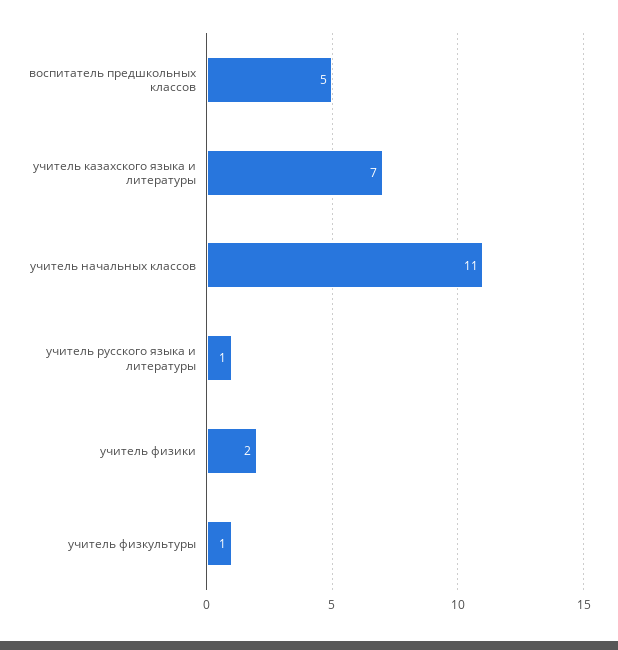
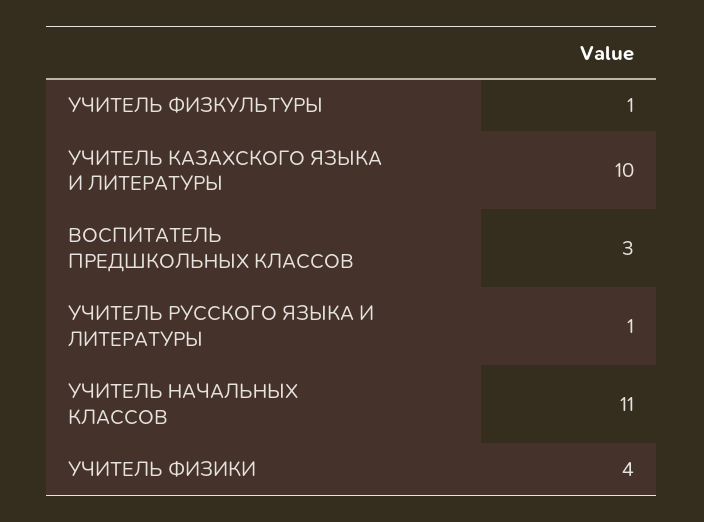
  {
-   "воспитатель предшкольных классов": 5,
+   "воспитатель предшкольных классов": 3,
-   "учитель казахского языка и литературы": 7,
+   "учитель казахского языка и литературы": 10,
    "учитель начальных классов": 11,
    "учитель русского языка и литературы": 1,
-   "учитель физики": 2,
+   "учитель физики": 4,
    "учитель физкультуры": 1
  }

